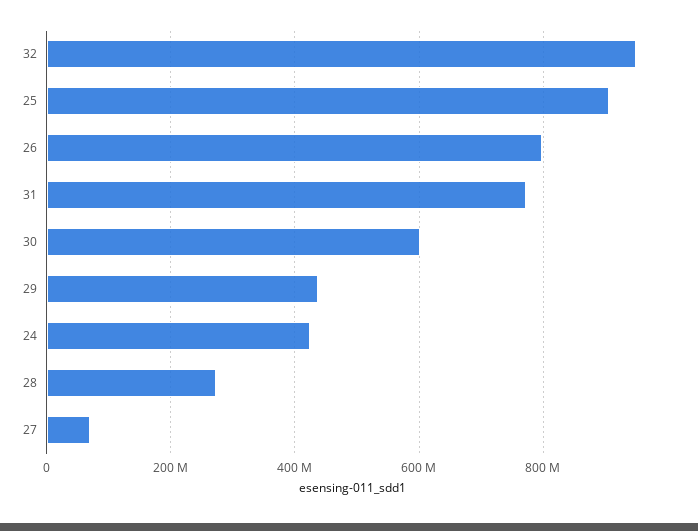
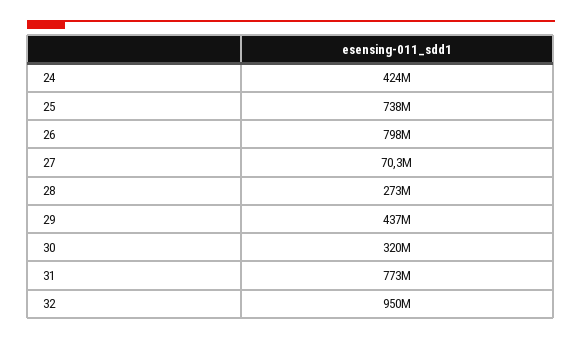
  {
    "32": 950000000,
-   "25": 900000000,
+   "25": 738000000,
    "26": 798000000,
    "31": 773000000,
-   "30": 600000000,
+   "30": 320000000,
    "29": 437000000,
    "24": 424000000,
    "28": 273000000,
    "27": 70300000
  }

